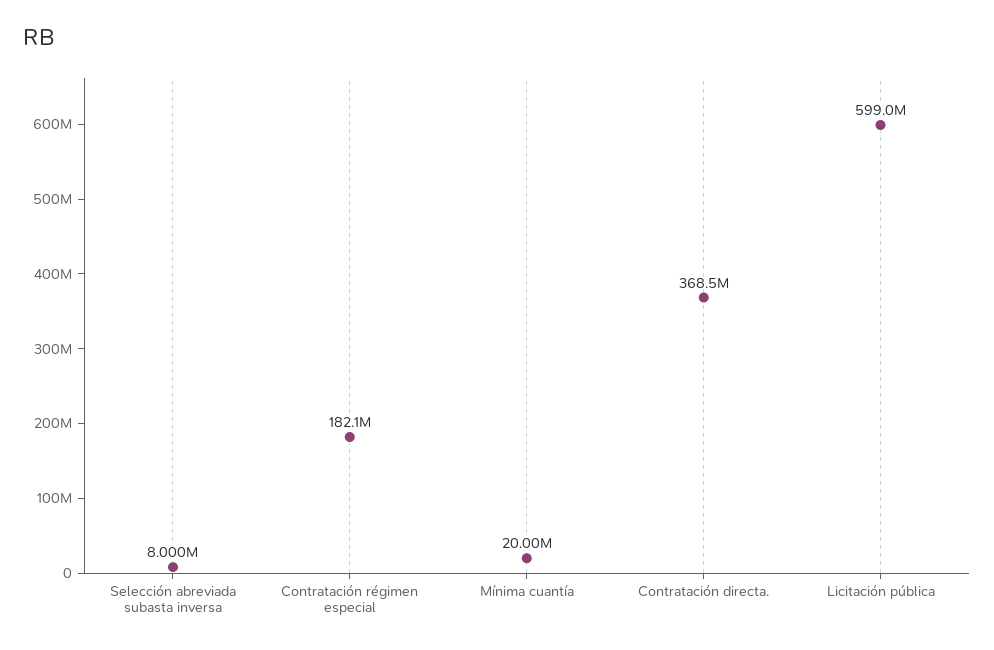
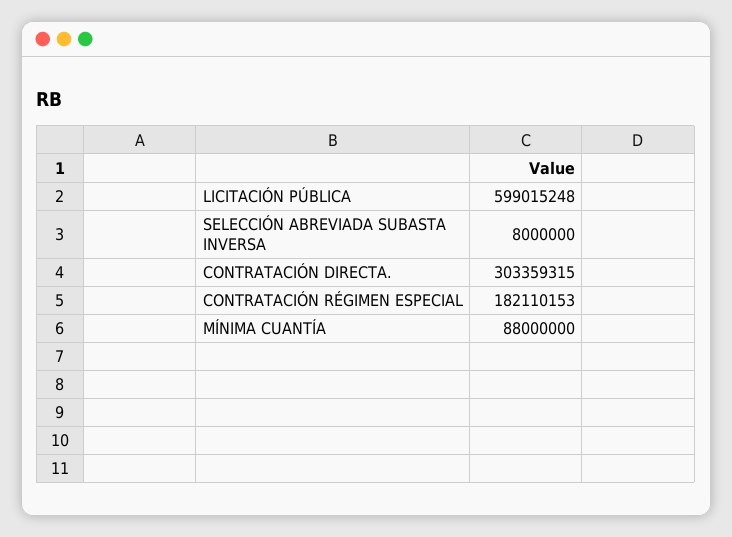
  {
    "Selección abreviada subasta inversa": 8000000,
    "Contratación régimen especial": 182110153,
-   "Mínima cuantía": 20000000,
+   "Mínima cuantía": 88000000,
-   "Contratación directa.": 368500000,
+   "Contratación directa.": 303359315,
    "Licitación pública": 599015248
  }

